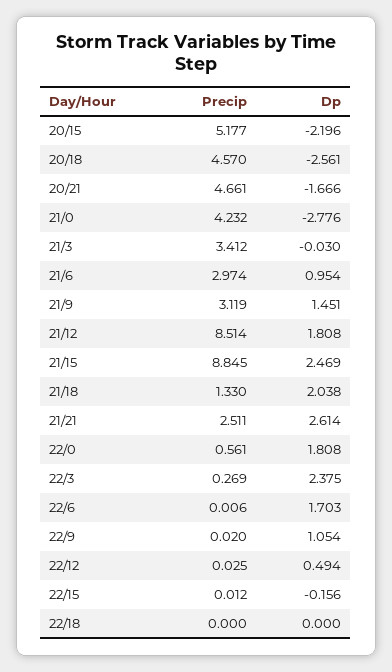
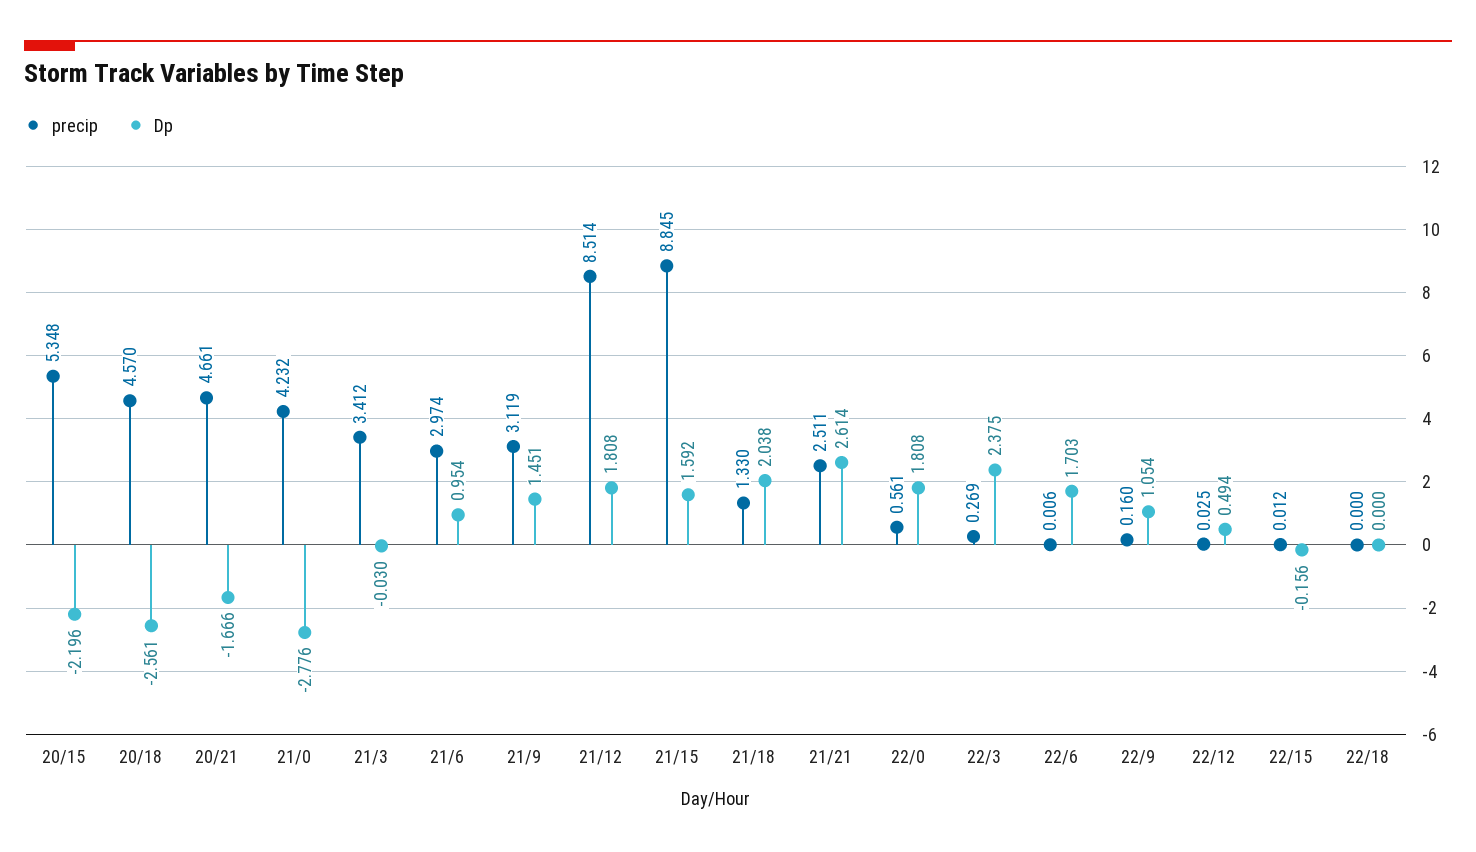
  {
    "Precip": {
-     "20/15": 5.177,
+     "20/15": 5.348,
      "20/18": 4.57,
      "20/21": 4.661,
      "21/0": 4.232,
      "21/3": 3.412,
      "21/6": 2.974,
      "21/9": 3.119,
      "21/12": 8.514,
      "21/15": 8.845,
      "21/18": 1.33,
      "21/21": 2.511,
      "22/0": 0.561,
      "22/3": 0.269,
      "22/6": 0.006,
-     "22/9": 0.02,
+     "22/9": 0.16,
      "22/12": 0.025,
      "22/15": 0.012,
      "22/18": 0
    },
    "Dp": {
      "20/15": -2.196,
      "20/18": -2.561,
      "20/21": -1.666,
      "21/0": -2.776,
      "21/3": -0.03,
      "21/6": 0.954,
      "21/9": 1.451,
      "21/12": 1.808,
-     "21/15": 2.469,
+     "21/15": 1.592,
      "21/18": 2.038,
      "21/21": 2.614,
      "22/0": 1.808,
      "22/3": 2.375,
      "22/6": 1.703,
      "22/9": 1.054,
      "22/12": 0.494,
      "22/15": -0.156,
      "22/18": 0
    }
  }

